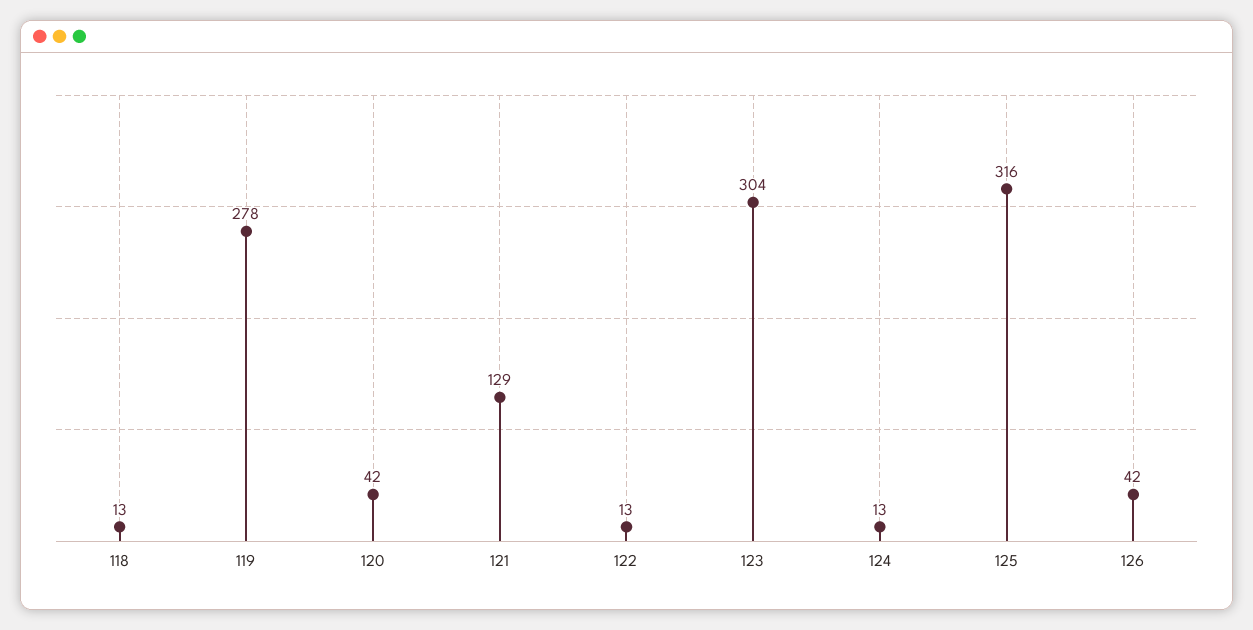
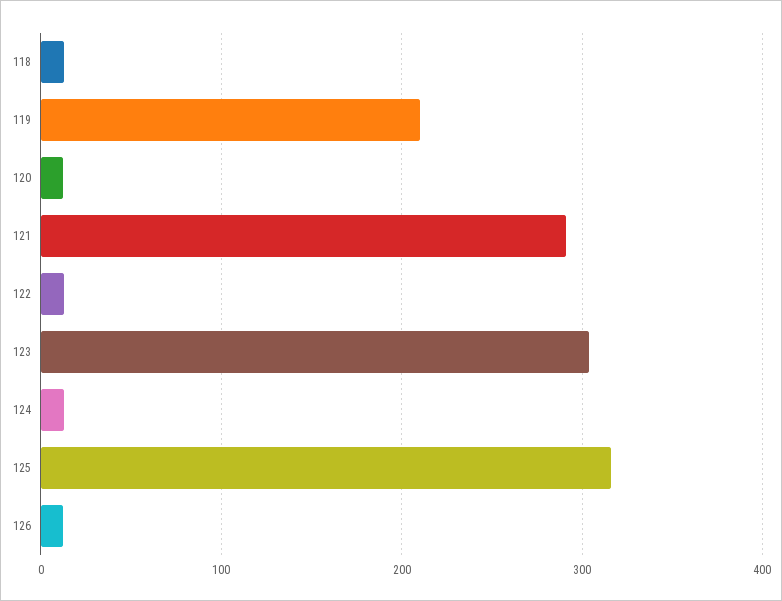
  {
    "118": 13,
-   "119": 278,
+   "119": 210,
-   "120": 42,
+   "120": 10,
-   "121": 129,
+   "121": 290,
    "122": 13,
    "123": 304,
    "124": 13,
    "125": 316,
-   "126": 42
+   "126": 10
  }

